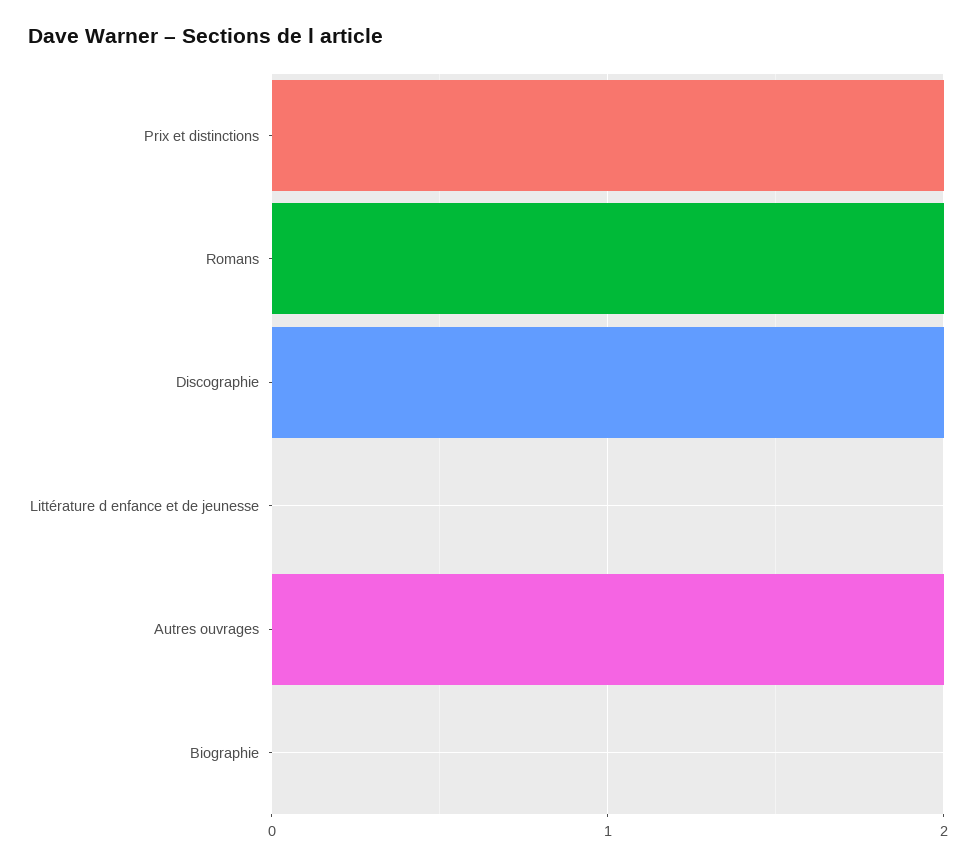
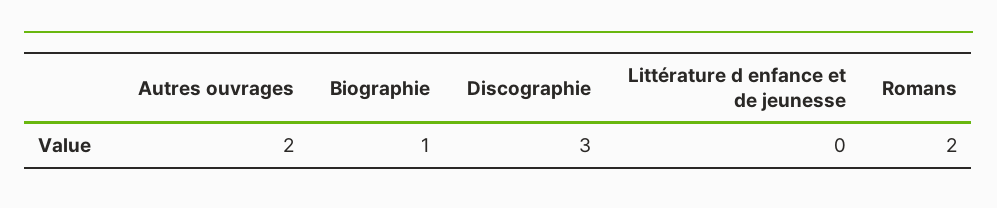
  {
-   "Prix et distinctions": 2,
    "Romans": 2,
-   "Discographie": 2,
+   "Discographie": 3,
    "Littérature d enfance et de jeunesse": 0,
    "Autres ouvrages": 2,
-   "Biographie": 0
+   "Biographie": 1
  }

